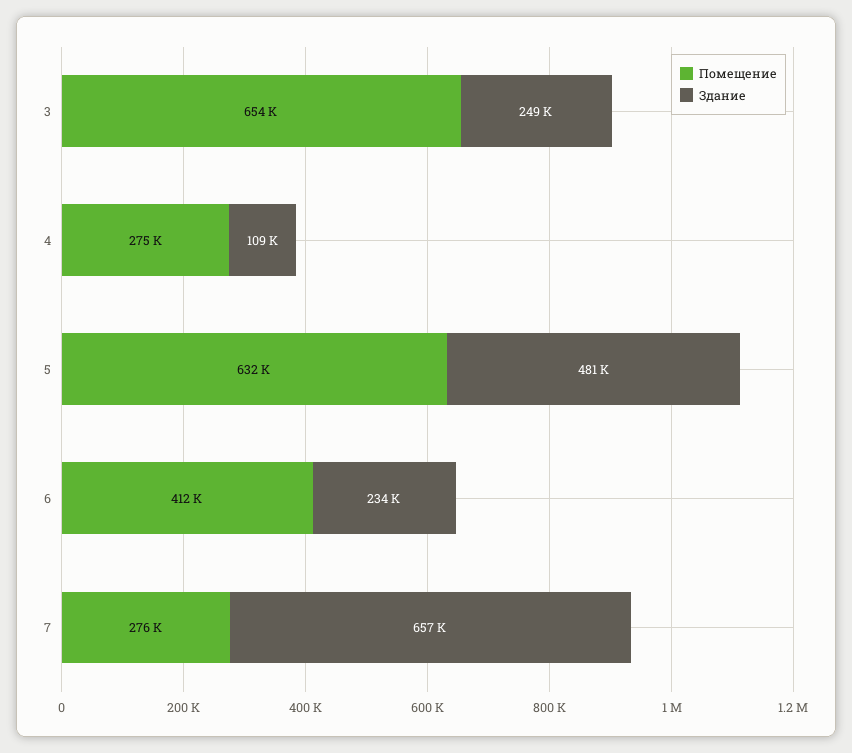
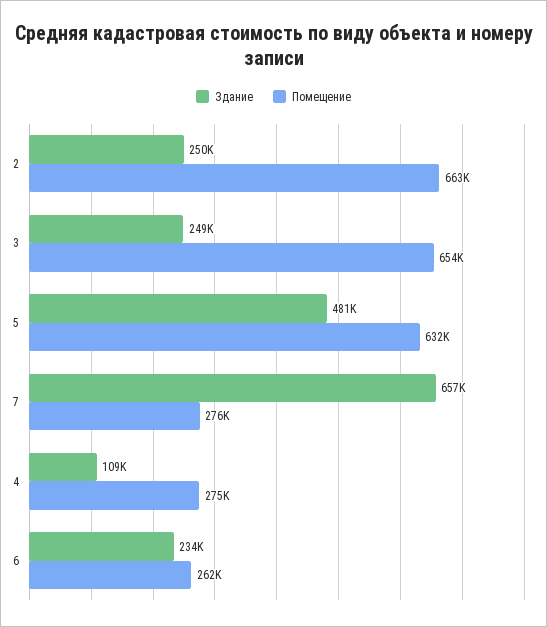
  {
    "Помещение": {
      "3": 654000,
      "4": 275000,
      "5": 632000,
-     "6": 412000,
+     "6": 262000,
-     "7": 276000
+     "7": 276000,
+     "2": 663000
    },
    "Здание": {
      "3": 249000,
      "4": 109000,
      "5": 481000,
      "6": 234000,
-     "7": 657000
+     "7": 657000,
+     "2": 250000
    }
  }

